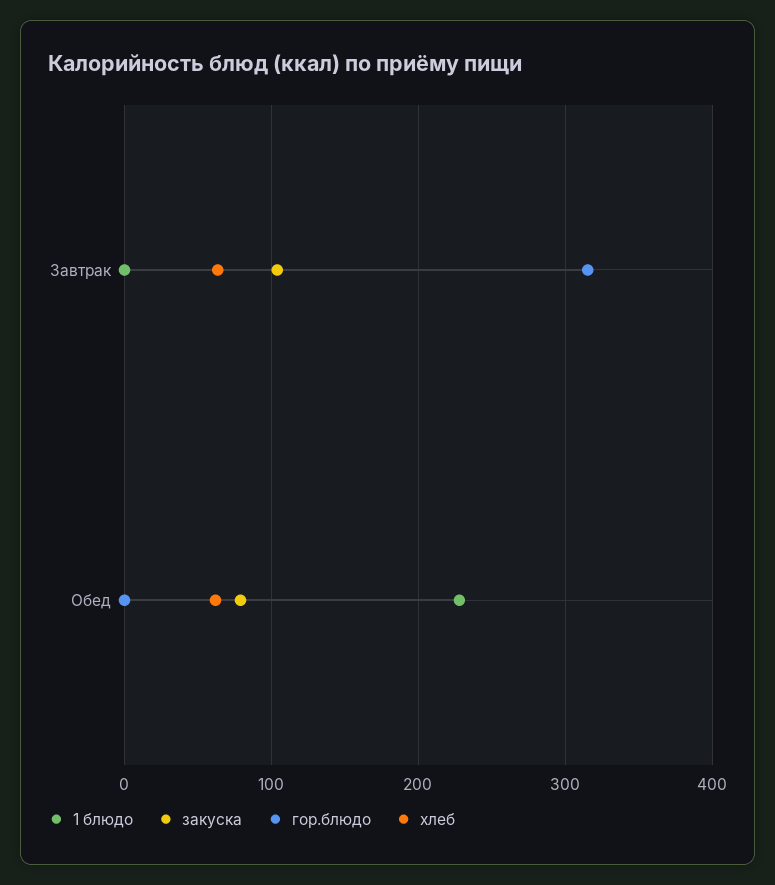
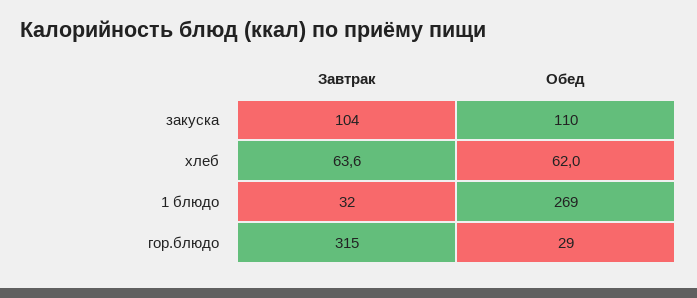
  {
    "1 блюдо": {
-     "Завтрак": 0,
+     "Завтрак": 32,
-     "Обед": 230
+     "Обед": 269
    },
    "закуска": {
      "Завтрак": 104,
-     "Обед": 80
+     "Обед": 110
    },
    "гор.блюдо": {
      "Завтрак": 315,
-     "Обед": 0
+     "Обед": 29
    },
    "хлеб": {
      "Завтрак": 63.6,
      "Обед": 62
    }
  }

